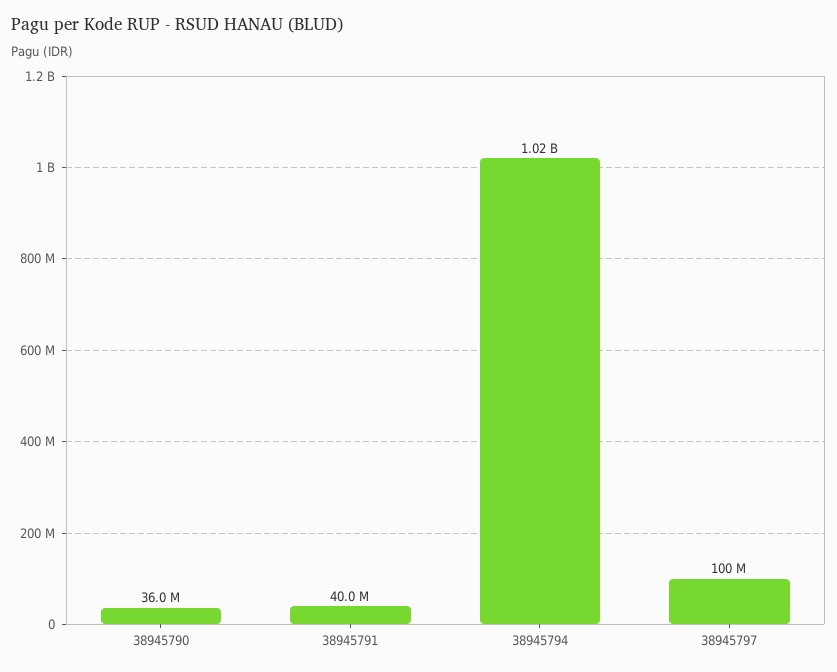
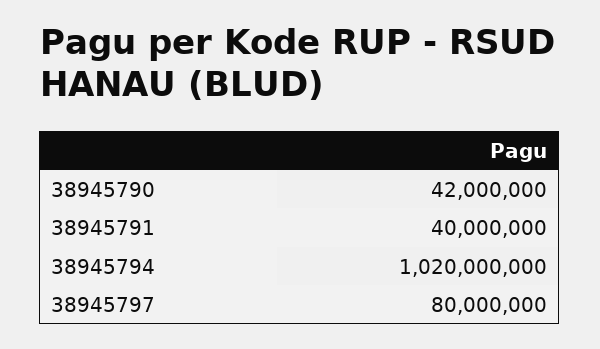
  {
-   "38945790": 36000000,
+   "38945790": 42000000,
    "38945791": 40000000,
    "38945794": 1020000000,
-   "38945797": 100000000
+   "38945797": 80000000
  }

